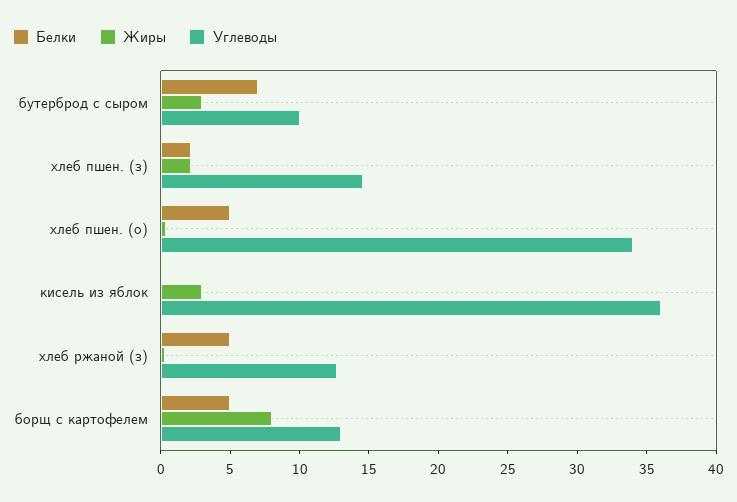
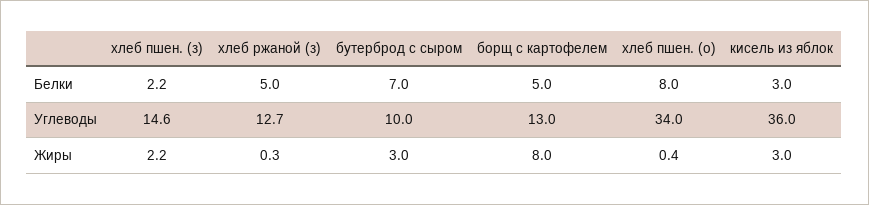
  {
    "Белки": {
      "бутерброд с сыром": 7,
      "хлеб пшен. (з)": 2.2,
-     "хлеб пшен. (о)": 5,
+     "хлеб пшен. (о)": 8,
-     "кисель из яблок": 0,
+     "кисель из яблок": 3,
      "хлеб ржаной (з)": 5,
      "борщ с картофелем": 5
    },
    "Жиры": {
      "бутерброд с сыром": 3,
      "хлеб пшен. (з)": 2.2,
      "хлеб пшен. (о)": 0.4,
      "кисель из яблок": 3,
      "хлеб ржаной (з)": 0.3,
      "борщ с картофелем": 8
    },
    "Углеводы": {
      "бутерброд с сыром": 10,
      "хлеб пшен. (з)": 14.6,
      "хлеб пшен. (о)": 34,
      "кисель из яблок": 36,
      "хлеб ржаной (з)": 12.7,
      "борщ с картофелем": 13
    }
  }

